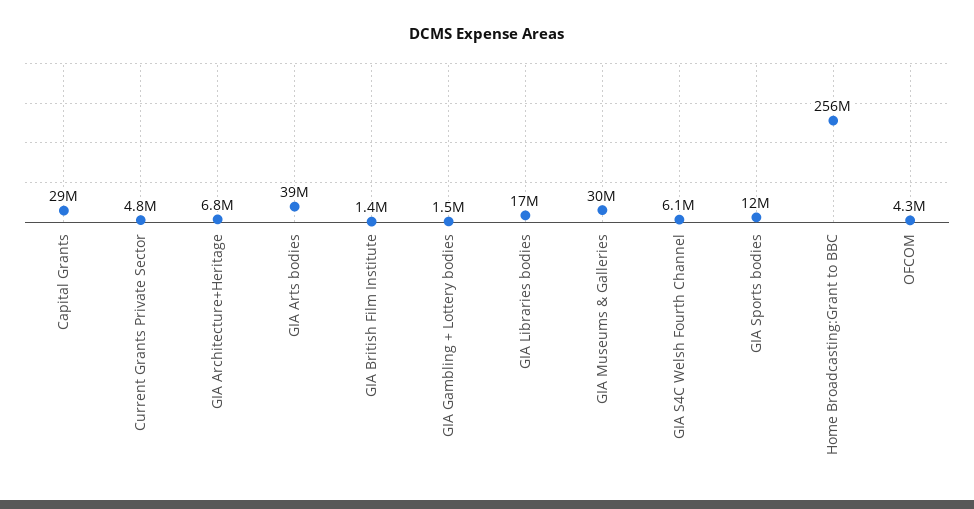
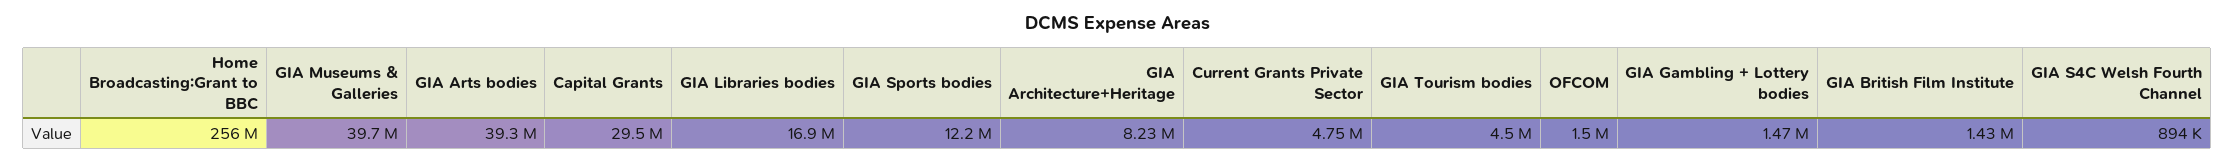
  {
    "Capital Grants": 29500000,
    "Current Grants Private Sector": 4750000,
-   "GIA Architecture+Heritage": 6800000,
+   "GIA Architecture+Heritage": 8230000,
    "GIA Arts bodies": 39300000,
    "GIA British Film Institute": 1430000,
    "GIA Gambling + Lottery bodies": 1470000,
    "GIA Libraries bodies": 16900000,
-   "GIA Museums & Galleries": 30000000,
+   "GIA Museums & Galleries": 39700000,
-   "GIA S4C Welsh Fourth Channel": 6100000,
+   "GIA S4C Welsh Fourth Channel": 894000,
    "GIA Sports bodies": 12200000,
    "Home Broadcasting:Grant to BBC": 256000000,
-   "OFCOM": 4300000
+   "OFCOM": 1500000,
+   "GIA Tourism bodies": 4500000
  }

